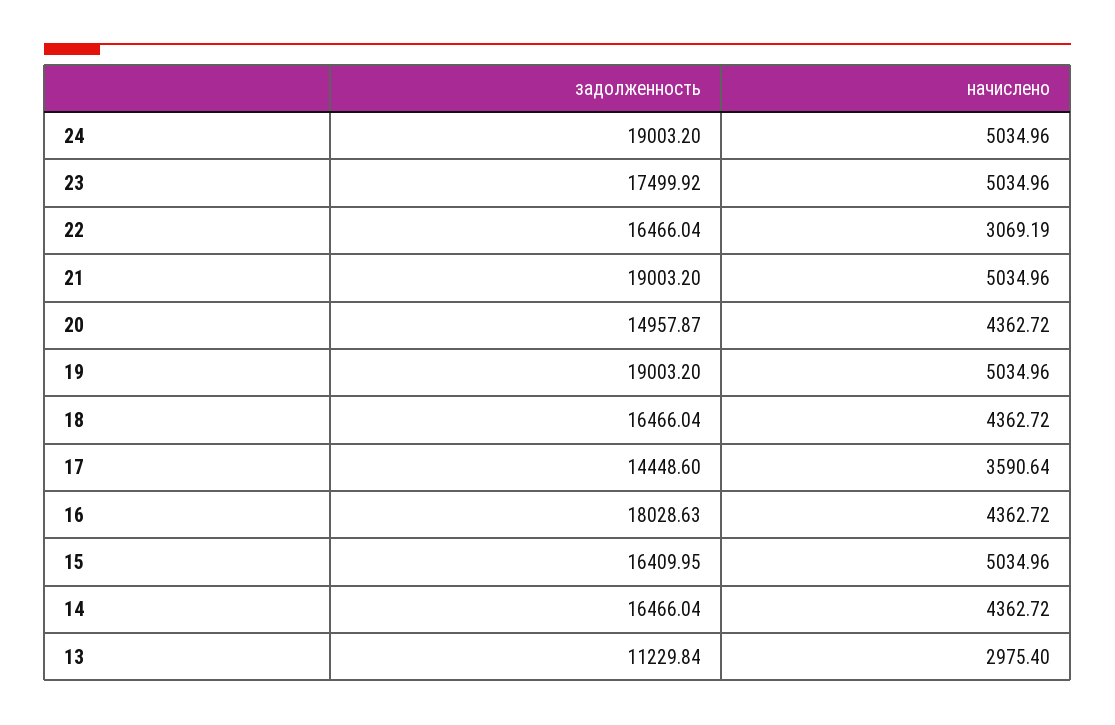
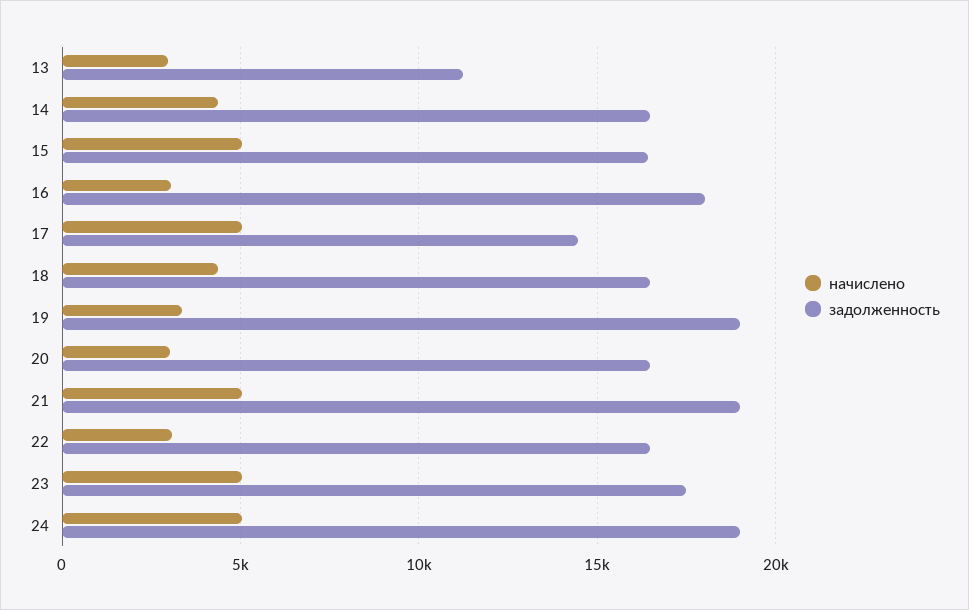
  {
    "задолженность": {
      "24": 19003.2,
      "23": 17499.92,
      "22": 16466.04,
      "21": 19003.2,
-     "20": 14957.87,
+     "20": 16500,
      "19": 19003.2,
      "18": 16466.04,
      "17": 14448.6,
      "16": 18028.63,
      "15": 16409.95,
      "14": 16466.04,
      "13": 11229.84
    },
    "начислено": {
      "24": 5034.96,
      "23": 5034.96,
      "22": 3069.19,
      "21": 5034.96,
-     "20": 4362.72,
+     "20": 3000,
-     "19": 5034.96,
+     "19": 3500,
      "18": 4362.72,
-     "17": 3590.64,
+     "17": 5000,
-     "16": 4362.72,
+     "16": 3000,
      "15": 5034.96,
      "14": 4362.72,
      "13": 2975.4
    }
  }

